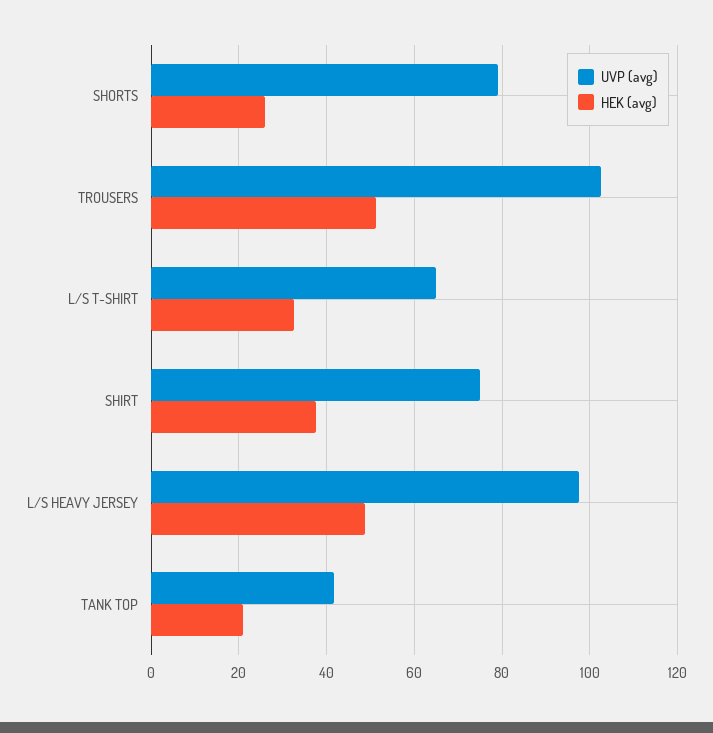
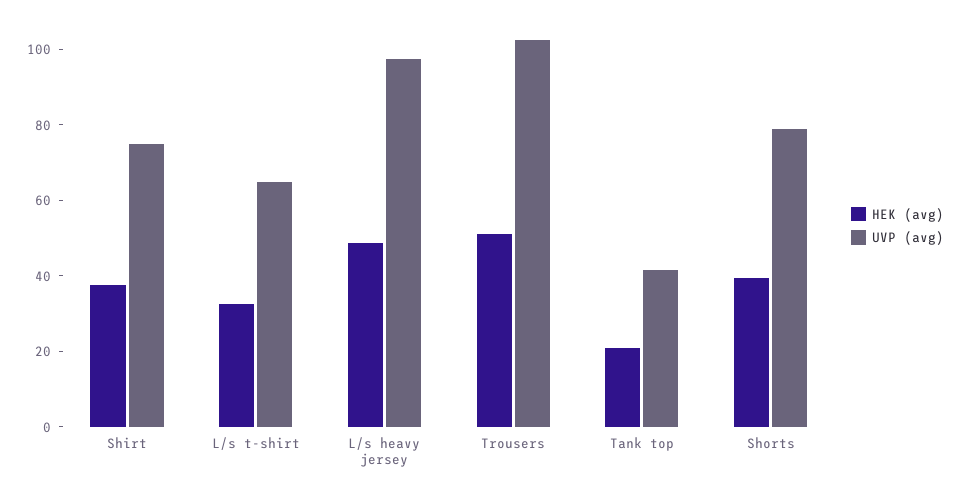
  {
    "UVP (avg)": {
      "SHORTS": 80,
      "TROUSERS": 102,
      "L/S T-SHIRT": 66,
      "SHIRT": 76,
      "L/S HEAVY JERSEY": 98,
      "TANK TOP": 42
    },
    "HEK (avg)": {
-     "SHORTS": 26,
+     "SHORTS": 40,
      "TROUSERS": 52,
      "L/S T-SHIRT": 32,
      "SHIRT": 38,
      "L/S HEAVY JERSEY": 48,
      "TANK TOP": 20
    }
  }

